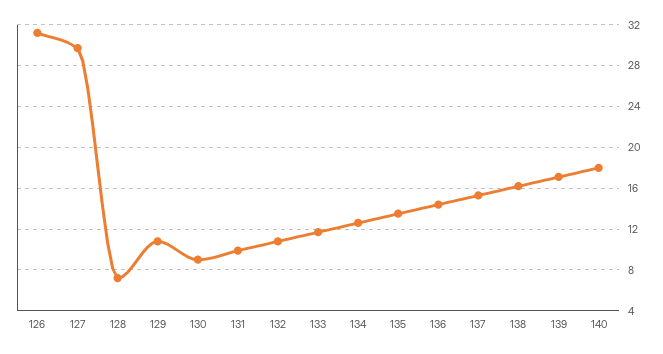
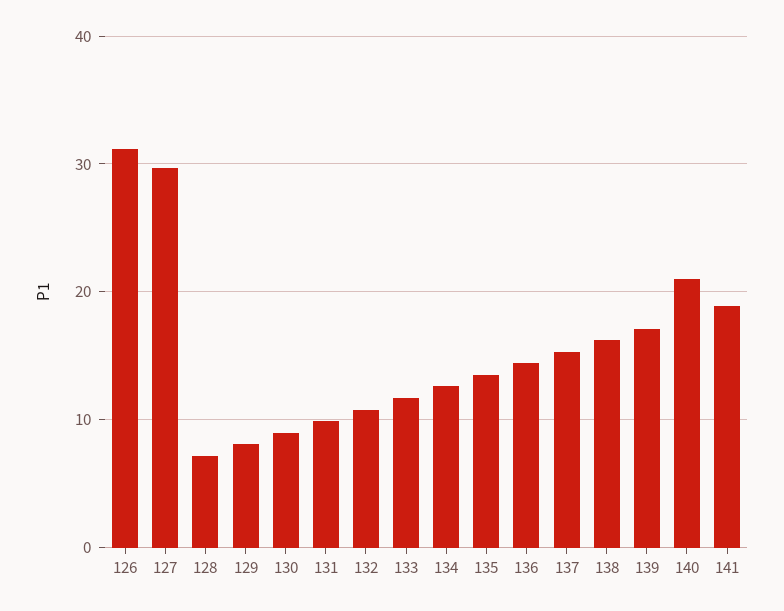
  {
    "126": 31,
    "127": 30,
    "128": 7,
-   "129": 11,
+   "129": 8,
    "130": 9,
    "131": 10,
    "132": 11,
    "133": 12,
    "134": 13,
    "135": 14,
    "136": 14,
    "137": 15,
    "138": 16,
    "139": 17,
-   "140": 18
+   "140": 21,
+   "141": 19
  }

